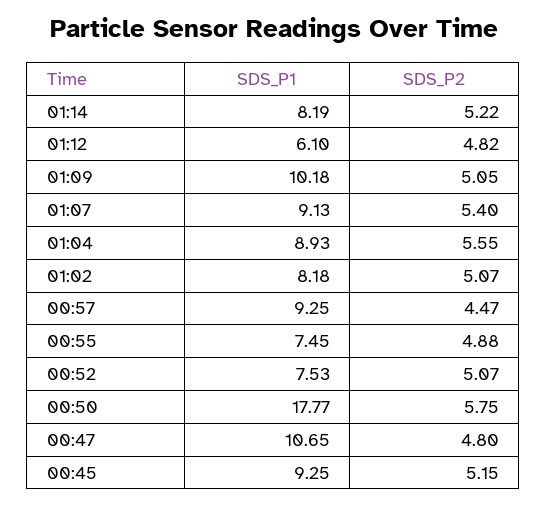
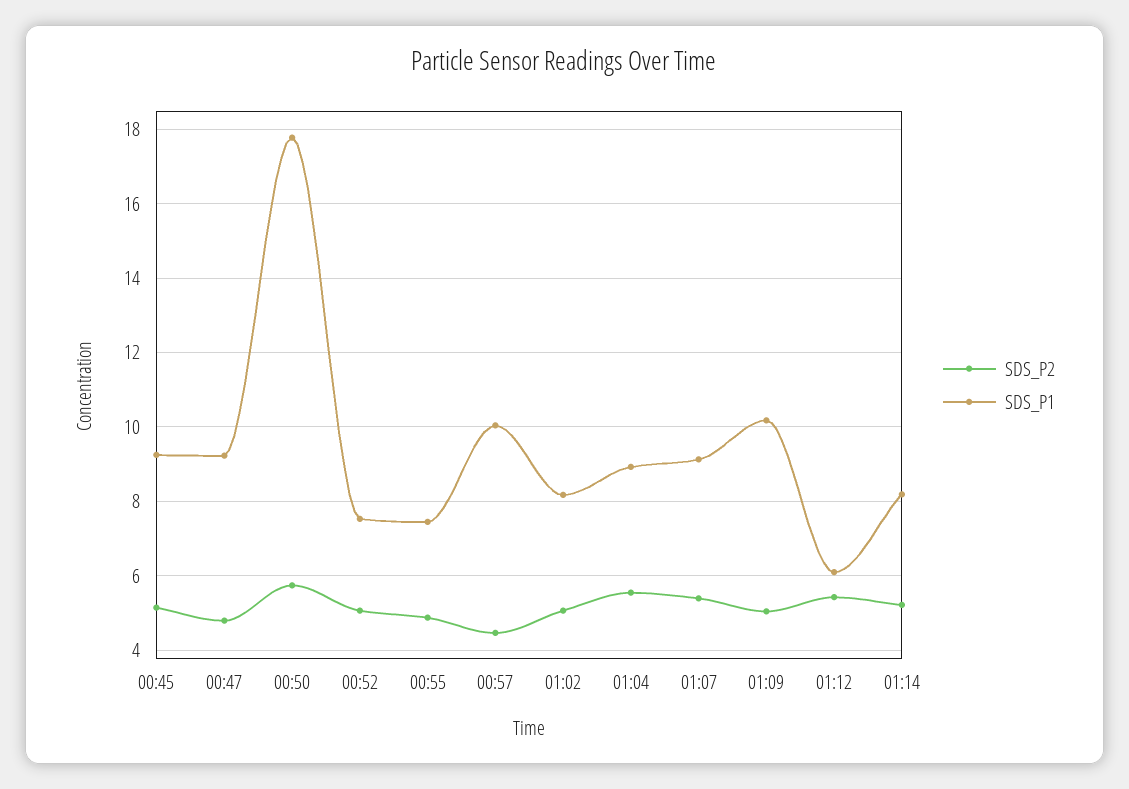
  {
    "SDS_P1": {
      "01:14": 8.19,
      "01:12": 6.1,
      "01:09": 10.18,
      "01:07": 9.13,
      "01:04": 8.93,
      "01:02": 8.18,
-     "00:57": 9.25,
+     "00:57": 10,
      "00:55": 7.45,
      "00:52": 7.53,
      "00:50": 17.77,
-     "00:47": 10.65,
+     "00:47": 9.2,
      "00:45": 9.25
    },
    "SDS_P2": {
      "01:14": 5.22,
-     "01:12": 4.82,
+     "01:12": 5.4,
      "01:09": 5.05,
      "01:07": 5.4,
      "01:04": 5.55,
      "01:02": 5.07,
      "00:57": 4.47,
      "00:55": 4.88,
      "00:52": 5.07,
      "00:50": 5.75,
      "00:47": 4.8,
      "00:45": 5.15
    }
  }

